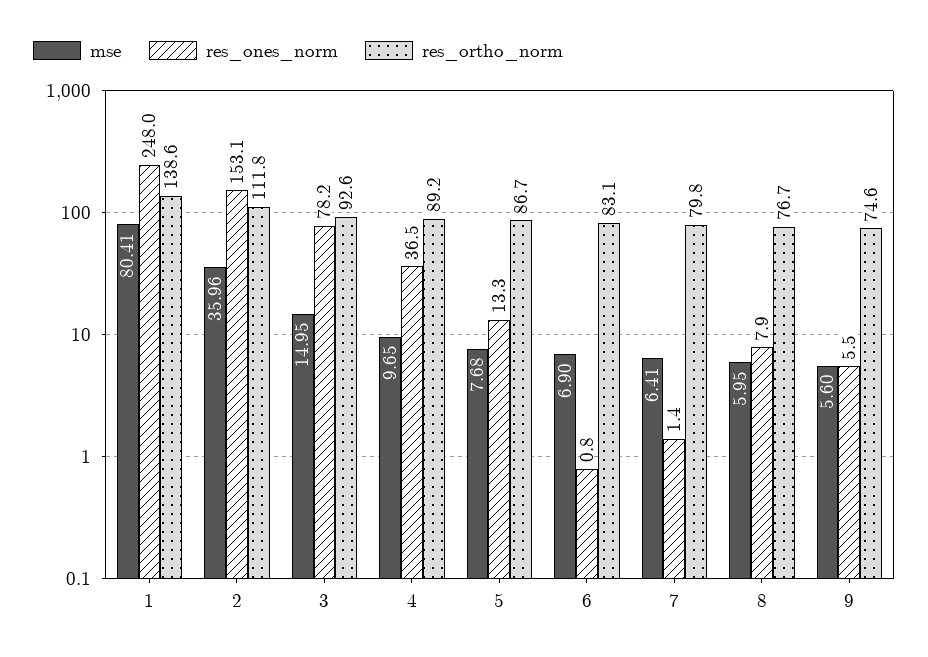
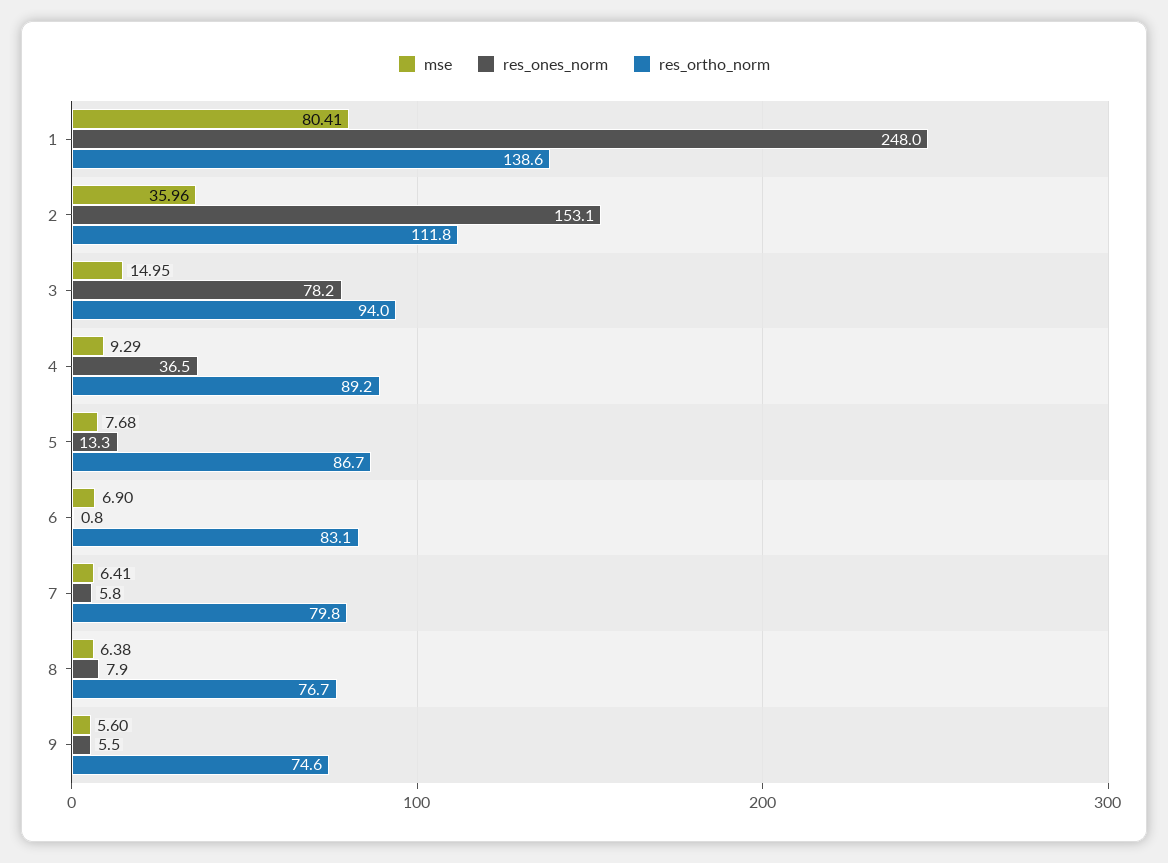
  {
    "mse": {
      "1": 80.41,
      "2": 35.96,
      "3": 14.95,
-     "4": 9.65,
+     "4": 9.29,
      "5": 7.68,
      "6": 6.9,
      "7": 6.41,
-     "8": 5.95,
+     "8": 6.38,
      "9": 5.6
    },
    "res_ones_norm": {
      "1": 248,
      "2": 153.1,
      "3": 78.2,
      "4": 36.5,
      "5": 13.3,
      "6": 0.8,
-     "7": 1.4,
+     "7": 5.8,
      "8": 7.9,
      "9": 5.5
    },
    "res_ortho_norm": {
      "1": 138.6,
      "2": 111.8,
-     "3": 92.6,
+     "3": 94,
      "4": 89.2,
      "5": 86.7,
      "6": 83.1,
      "7": 79.8,
      "8": 76.7,
      "9": 74.6
    }
  }

